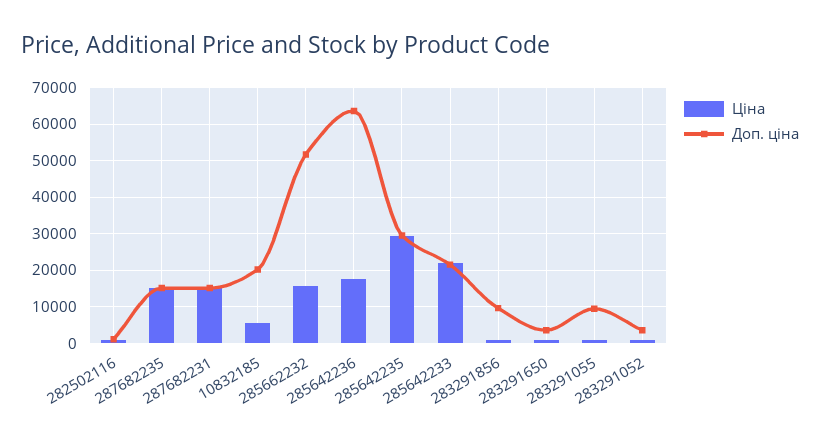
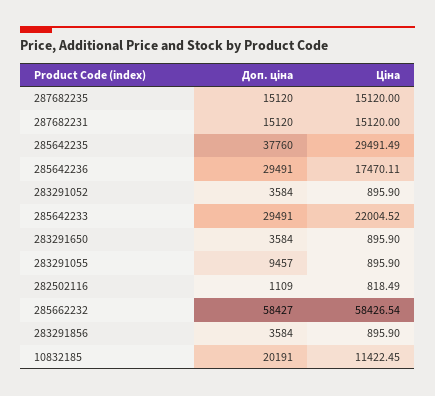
  {
    "Ціна": {
      "282502116": 818.49,
      "287682235": 15120,
      "287682231": 15120,
-     "10832185": 6000,
+     "10832185": 11422.45,
-     "285662232": 16000,
+     "285662232": 58426.54,
      "285642236": 17470.11,
      "285642235": 29491.49,
      "285642233": 22004.52,
      "283291856": 895.9,
      "283291650": 895.9,
      "283291055": 895.9,
      "283291052": 895.9
    },
    "Доп. ціна": {
      "282502116": 1109,
      "287682235": 15120,
      "287682231": 15120,
      "10832185": 20191,
-     "285662232": 52000,
+     "285662232": 58427,
-     "285642236": 64000,
+     "285642236": 29491,
-     "285642235": 30000,
+     "285642235": 37760,
-     "285642233": 22000,
+     "285642233": 29491,
-     "283291856": 10000,
+     "283291856": 3584,
      "283291650": 3584,
      "283291055": 9457,
      "283291052": 3584
    }
  }

